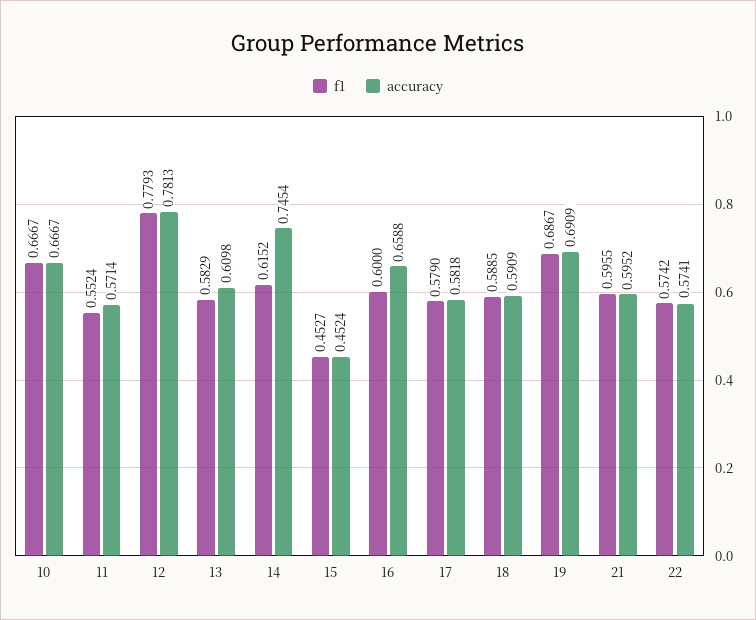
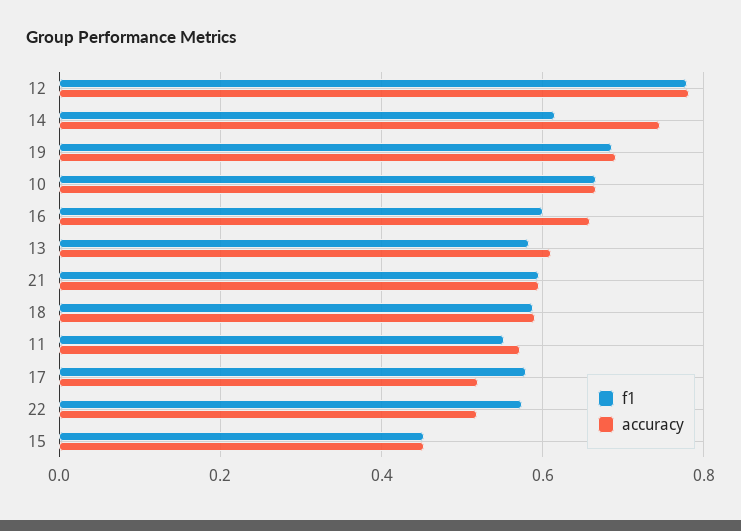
  {
    "f1": {
      "10": 0.6667,
      "11": 0.5524,
      "12": 0.7793,
      "13": 0.5829,
      "14": 0.6152,
      "15": 0.4527,
      "16": 0.6,
      "17": 0.579,
      "18": 0.5885,
      "19": 0.6867,
      "21": 0.5955,
      "22": 0.5742
    },
    "accuracy": {
      "10": 0.6667,
      "11": 0.5714,
      "12": 0.7813,
      "13": 0.6098,
      "14": 0.7454,
      "15": 0.4524,
      "16": 0.6588,
-     "17": 0.5818,
+     "17": 0.52,
      "18": 0.5909,
      "19": 0.6909,
      "21": 0.5952,
-     "22": 0.5741
+     "22": 0.52
    }
  }

